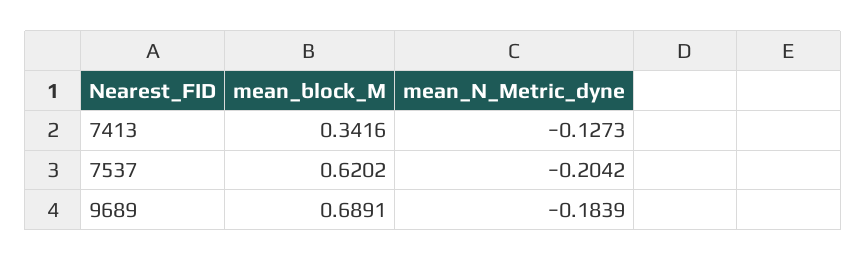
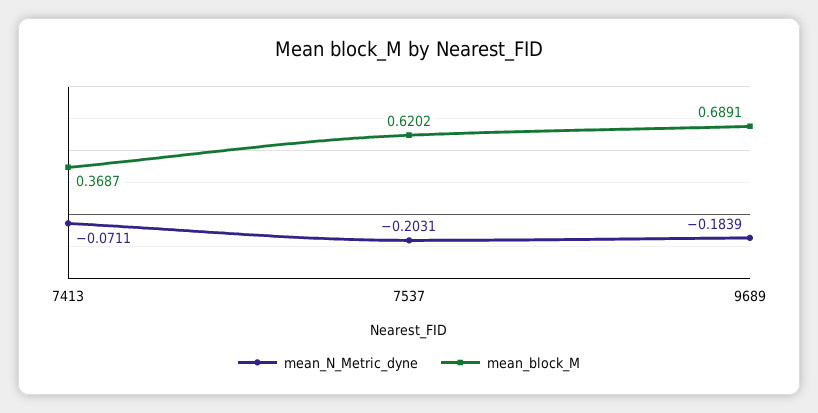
  {
    "mean_block_M": {
-     "7413": 0.3416,
+     "7413": 0.3687,
      "7537": 0.6202,
      "9689": 0.6891
    },
    "mean_N_Metric_dyne": {
-     "7413": -0.1273,
+     "7413": -0.0711,
-     "7537": -0.2042,
+     "7537": -0.2031,
      "9689": -0.1839
    }
  }

